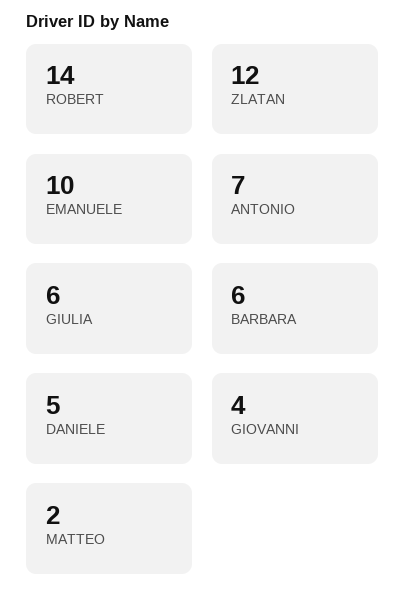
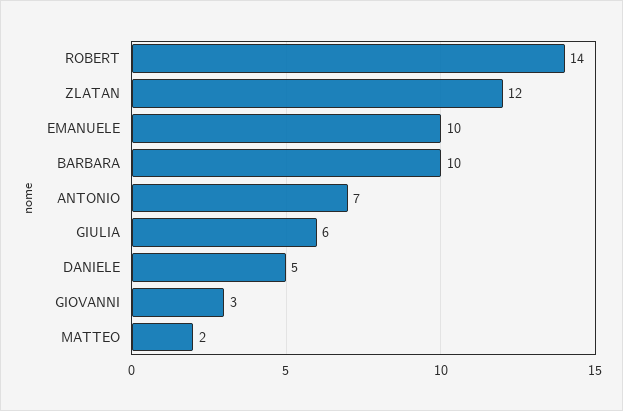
  {
    "ROBERT": 14,
    "ZLATAN": 12,
    "EMANUELE": 10,
    "ANTONIO": 7,
    "GIULIA": 6,
-   "BARBARA": 6,
+   "BARBARA": 10,
    "DANIELE": 5,
-   "GIOVANNI": 4,
+   "GIOVANNI": 3,
    "MATTEO": 2
  }

